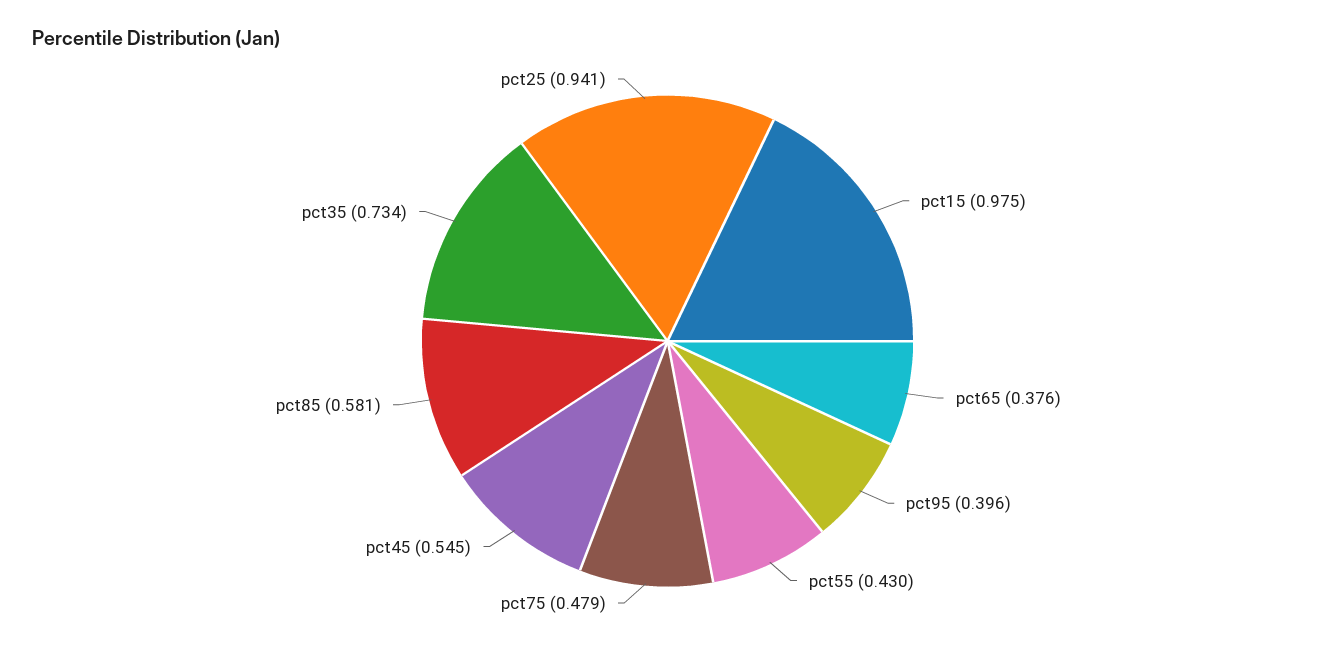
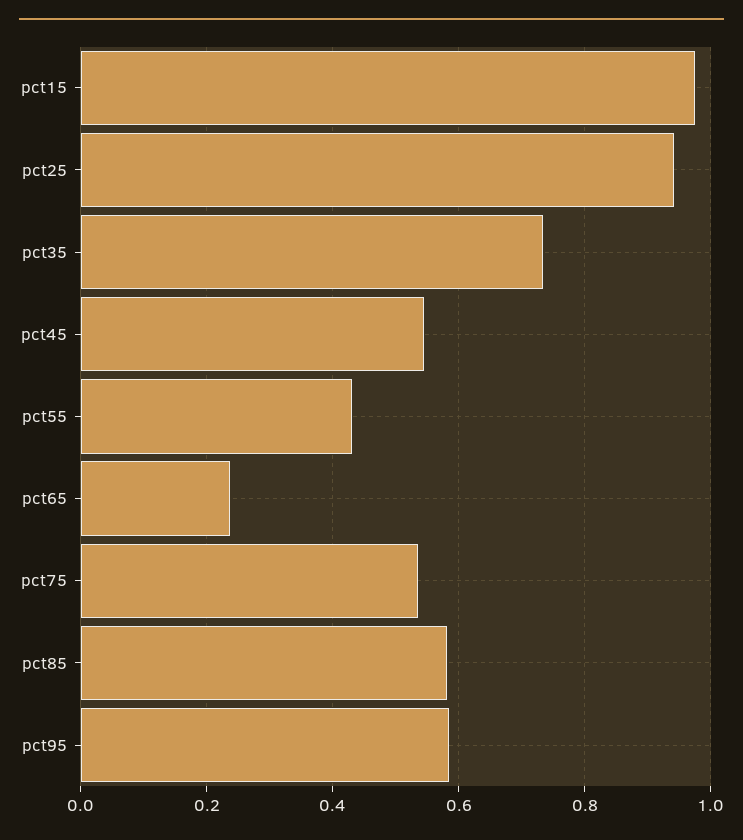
  {
    "pct15": 0.975,
-   "pct65": 0.376,
+   "pct65": 0.24,
-   "pct95": 0.396,
+   "pct95": 0.58,
    "pct55": 0.43,
-   "pct75": 0.479,
+   "pct75": 0.54,
    "pct45": 0.545,
    "pct85": 0.581,
    "pct35": 0.734,
    "pct25": 0.941
  }

